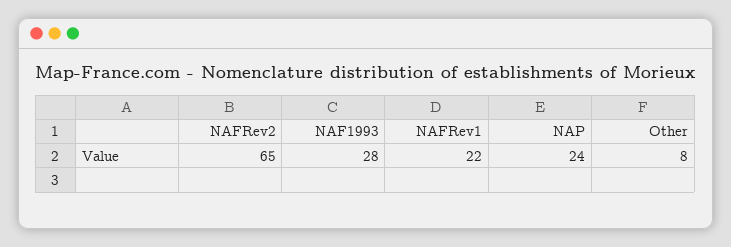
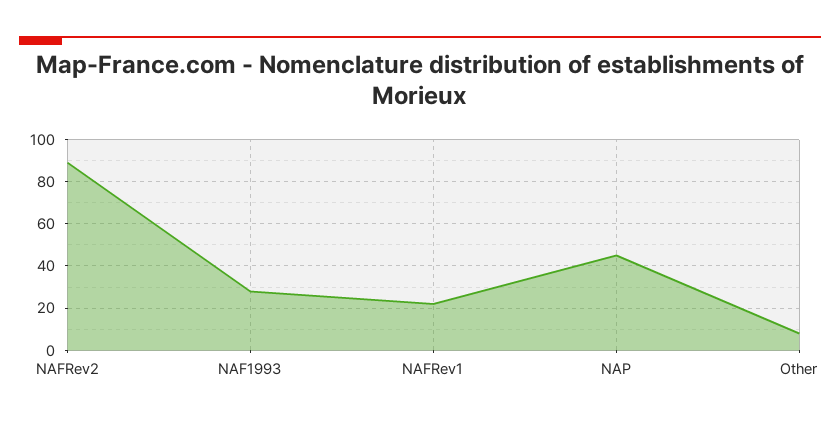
  {
-   "NAFRev2": 65,
+   "NAFRev2": 90,
    "NAF1993": 28,
    "NAFRev1": 22,
-   "NAP": 24,
+   "NAP": 45,
    "Other": 8
  }

